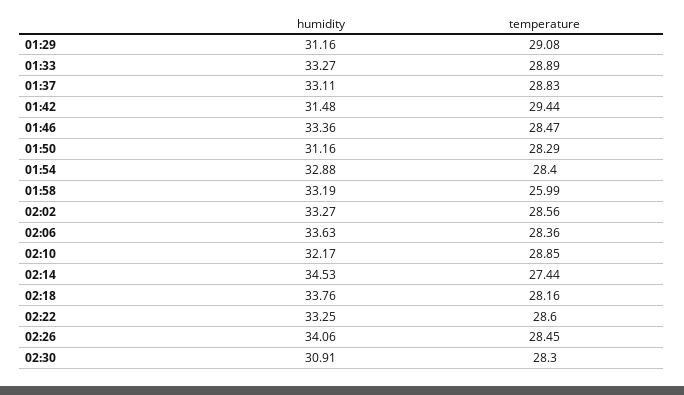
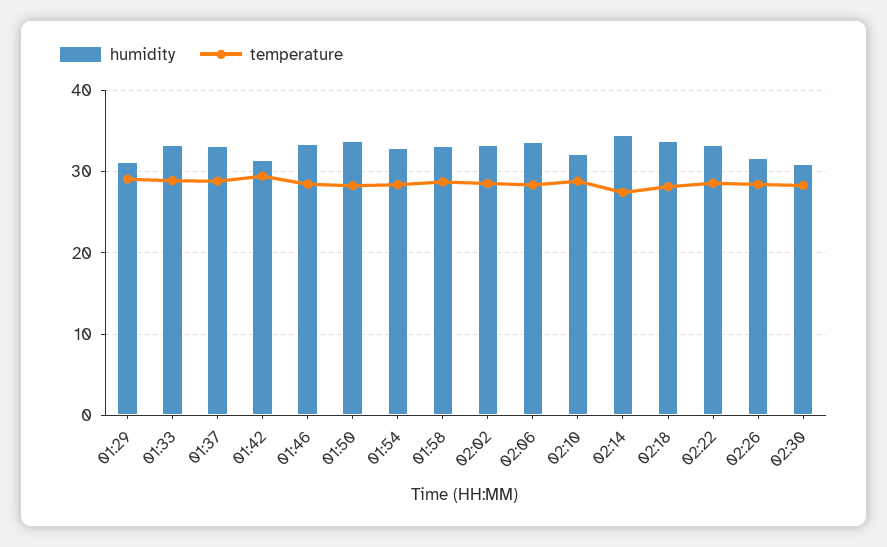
  {
    "humidity": {
      "01:29": 31.16,
      "01:33": 33.27,
      "01:37": 33.11,
      "01:42": 31.48,
      "01:46": 33.36,
-     "01:50": 31.16,
+     "01:50": 34,
      "01:54": 32.88,
      "01:58": 33.19,
      "02:02": 33.27,
      "02:06": 33.63,
      "02:10": 32.17,
      "02:14": 34.53,
      "02:18": 33.76,
      "02:22": 33.25,
-     "02:26": 34.06,
+     "02:26": 32,
      "02:30": 30.91
    },
    "temperature": {
      "01:29": 29.08,
      "01:33": 28.89,
      "01:37": 28.83,
      "01:42": 29.44,
      "01:46": 28.47,
      "01:50": 28.29,
      "01:54": 28.4,
-     "01:58": 25.99,
+     "01:58": 29,
      "02:02": 28.56,
      "02:06": 28.36,
      "02:10": 28.85,
      "02:14": 27.44,
      "02:18": 28.16,
      "02:22": 28.6,
      "02:26": 28.45,
      "02:30": 28.3
    }
  }

